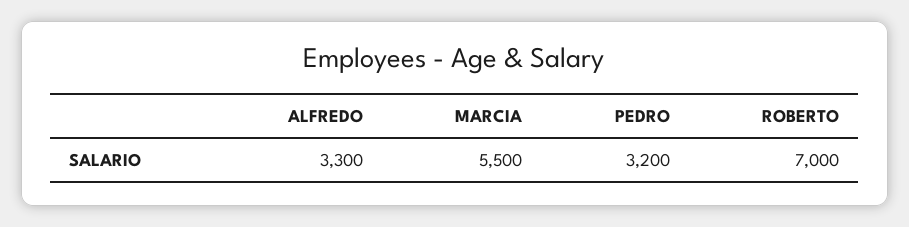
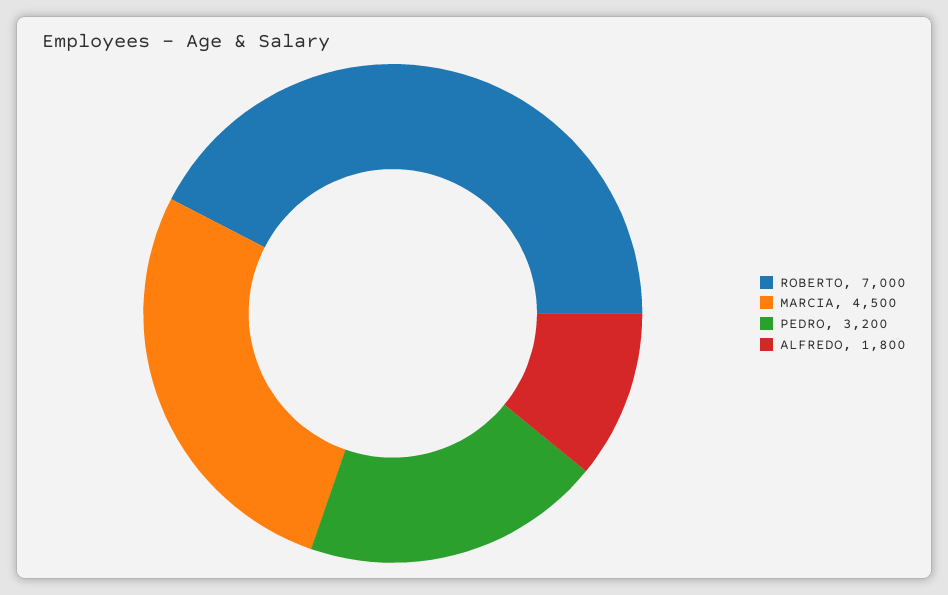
  {
-   "ALFREDO": 3300,
+   "ALFREDO": 1800,
-   "MARCIA": 5500,
+   "MARCIA": 4500,
    "PEDRO": 3200,
    "ROBERTO": 7000
  }

